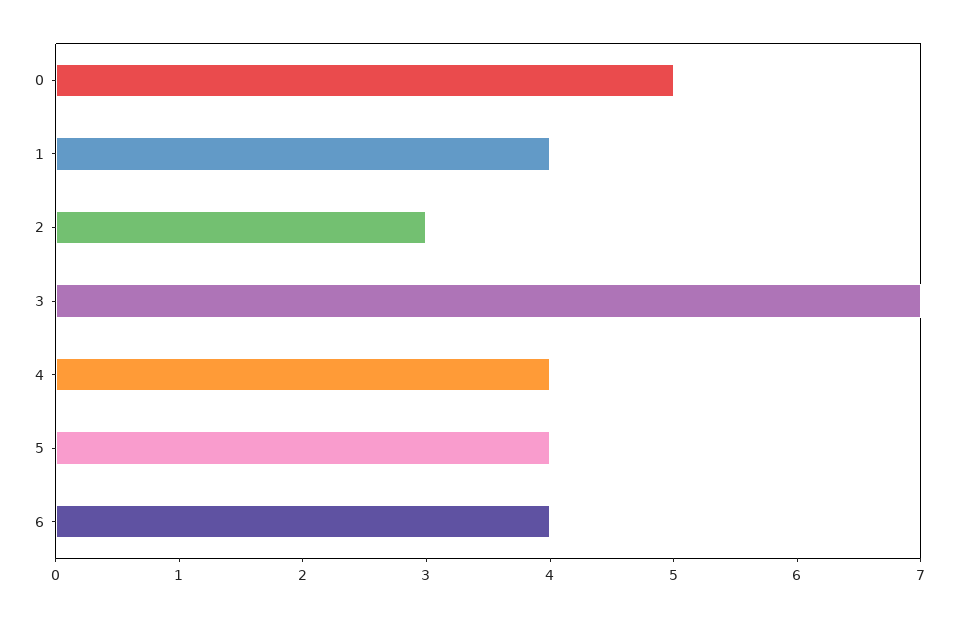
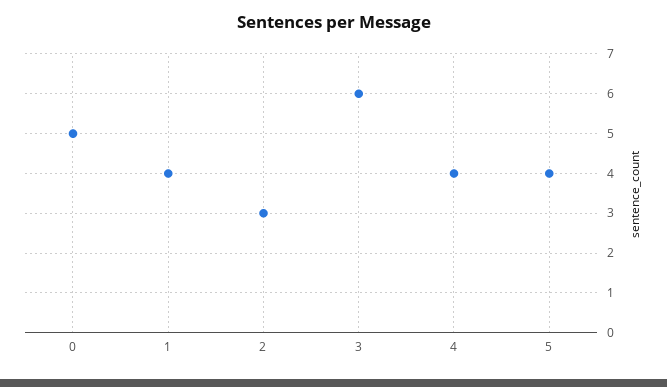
  {
    "0": 5,
    "1": 4,
    "2": 3,
-   "3": 7,
+   "3": 6,
    "4": 4,
-   "5": 4,
+   "5": 4
-   "6": 4
  }

